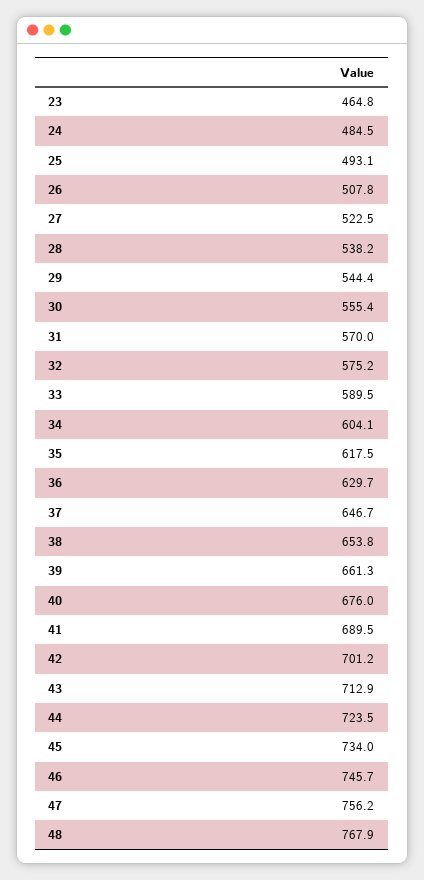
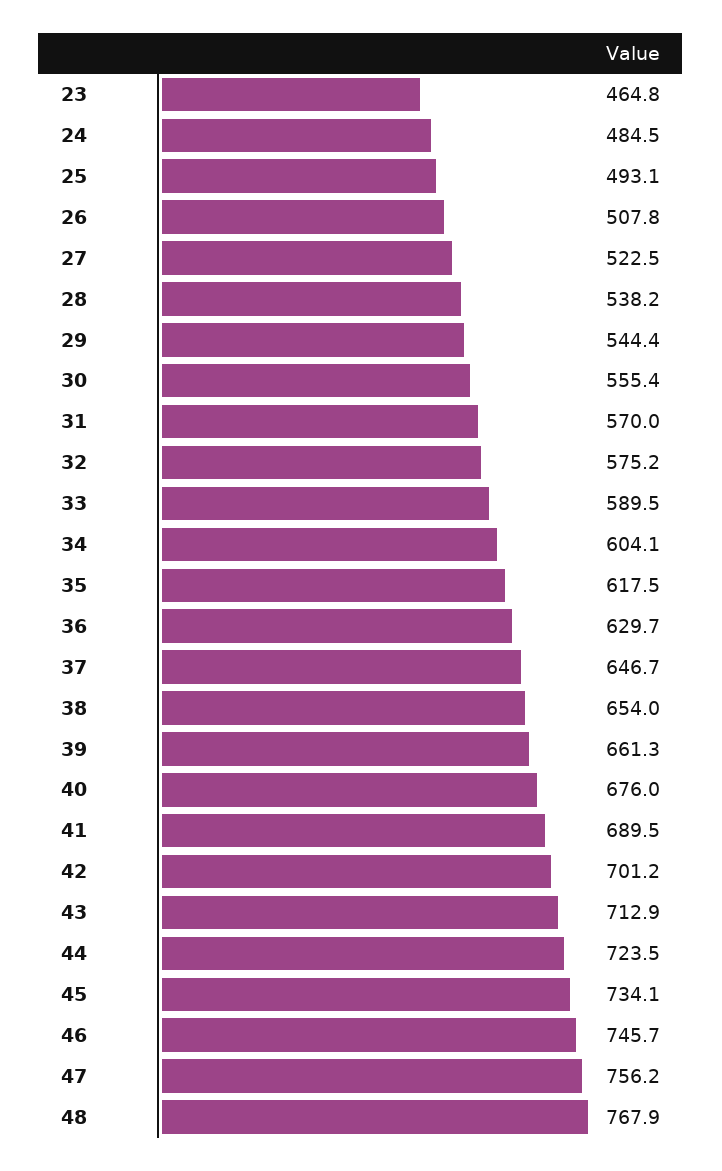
  {
    "23": 464.8,
    "24": 484.5,
    "25": 493.1,
    "26": 507.8,
    "27": 522.5,
    "28": 538.2,
    "29": 544.4,
    "30": 555.4,
    "31": 570,
    "32": 575.2,
    "33": 589.5,
    "34": 604.1,
    "35": 617.5,
    "36": 629.7,
    "37": 646.7,
-   "38": 653.8,
+   "38": 654,
    "39": 661.3,
    "40": 676,
    "41": 689.5,
    "42": 701.2,
    "43": 712.9,
    "44": 723.5,
-   "45": 734,
+   "45": 734.1,
    "46": 745.7,
    "47": 756.2,
    "48": 767.9
  }

